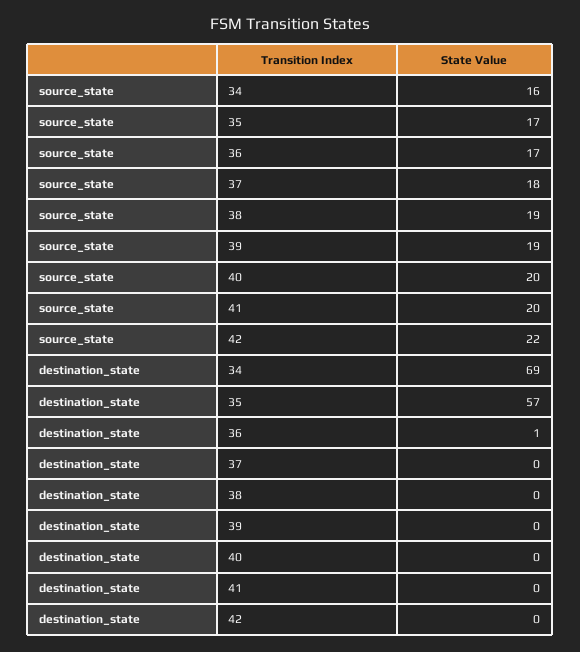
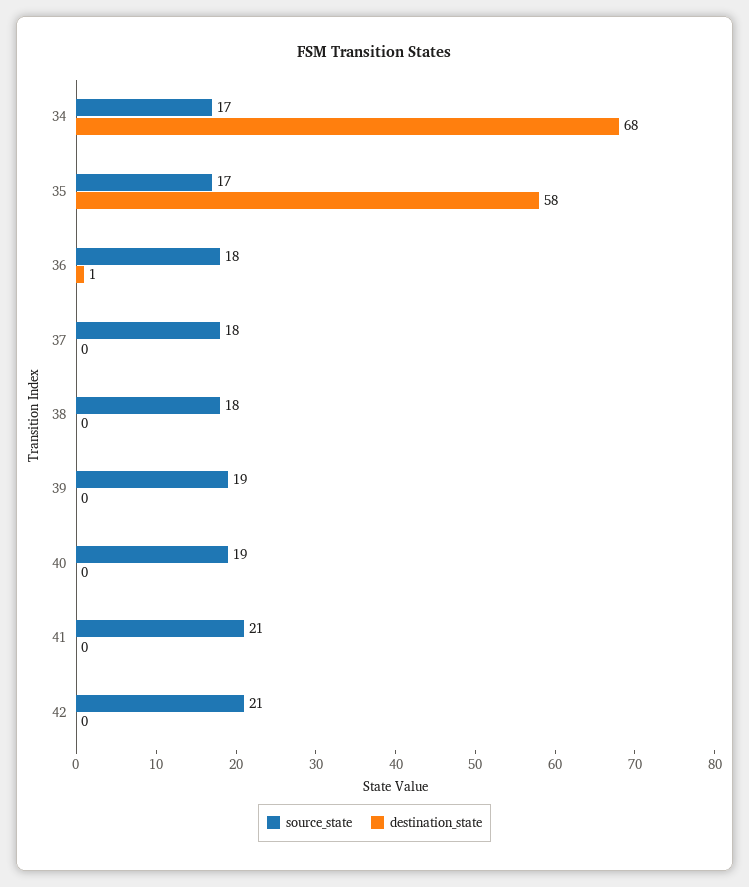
  {
    "source_state": {
-     "34": 16,
+     "34": 17,
      "35": 17,
-     "36": 17,
+     "36": 18,
      "37": 18,
-     "38": 19,
+     "38": 18,
      "39": 19,
-     "40": 20,
+     "40": 19,
-     "41": 20,
+     "41": 21,
-     "42": 22
+     "42": 21
    },
    "destination_state": {
-     "34": 69,
+     "34": 68,
-     "35": 57,
+     "35": 58,
      "36": 1,
      "37": 0,
      "38": 0,
      "39": 0,
      "40": 0,
      "41": 0,
      "42": 0
    }
  }

